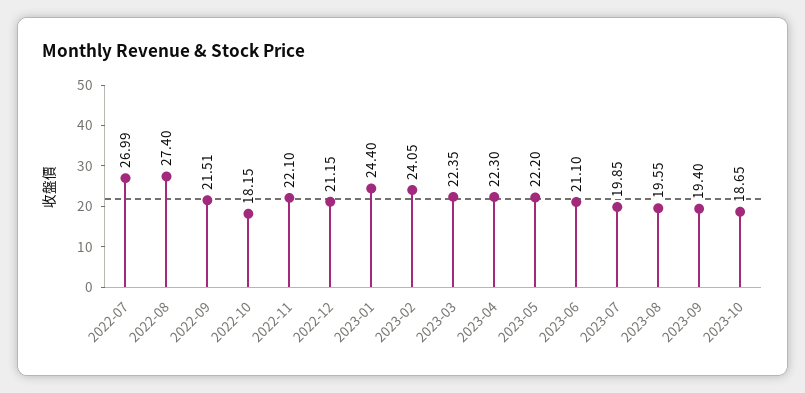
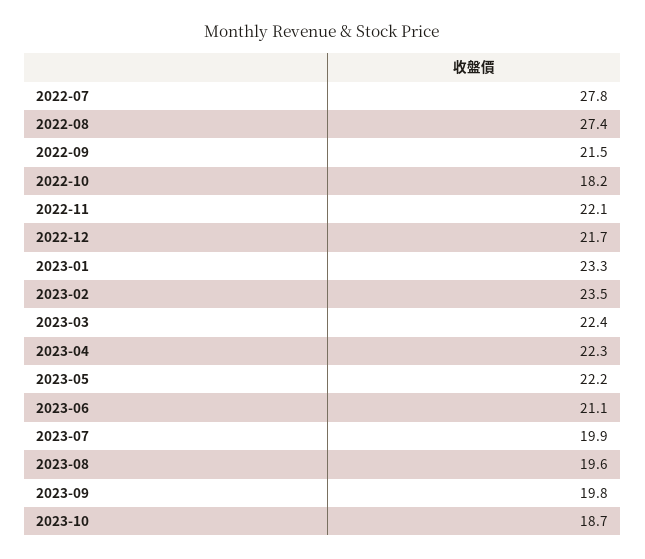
  {
-   "2022-07": 26.99,
+   "2022-07": 27.8,
    "2022-08": 27.4,
    "2022-09": 21.51,
    "2022-10": 18.15,
    "2022-11": 22.1,
-   "2022-12": 21.15,
+   "2022-12": 21.7,
-   "2023-01": 24.4,
+   "2023-01": 23.3,
-   "2023-02": 24.05,
+   "2023-02": 23.5,
    "2023-03": 22.35,
    "2023-04": 22.3,
    "2023-05": 22.2,
    "2023-06": 21.1,
    "2023-07": 19.85,
    "2023-08": 19.55,
-   "2023-09": 19.4,
+   "2023-09": 19.8,
    "2023-10": 18.65
  }

